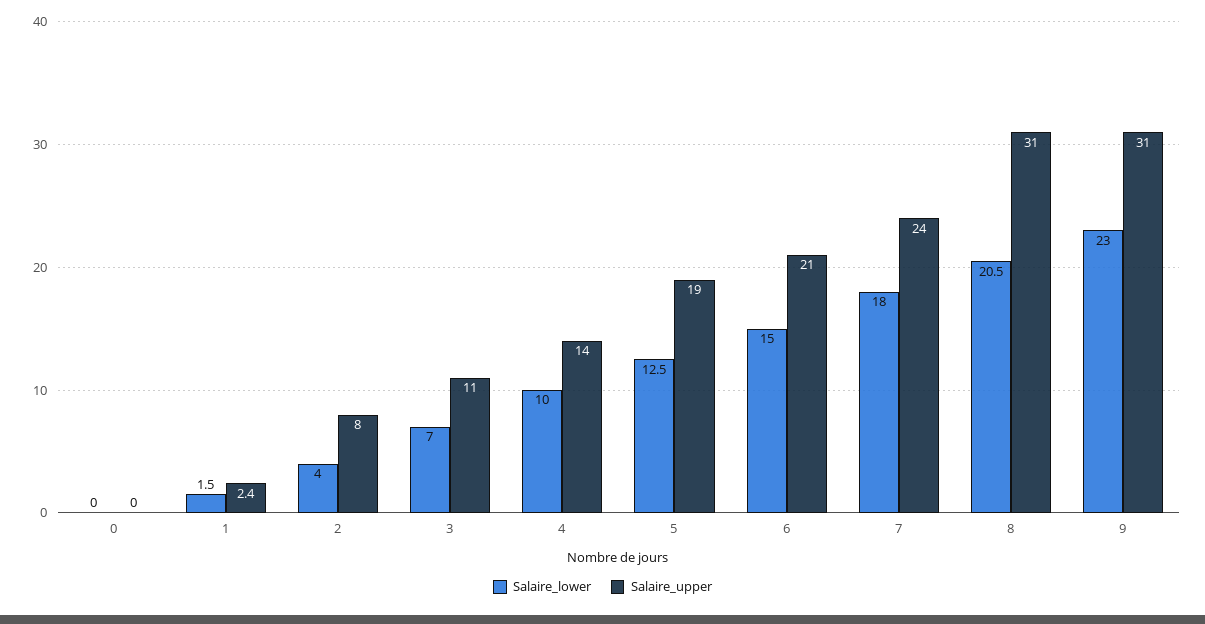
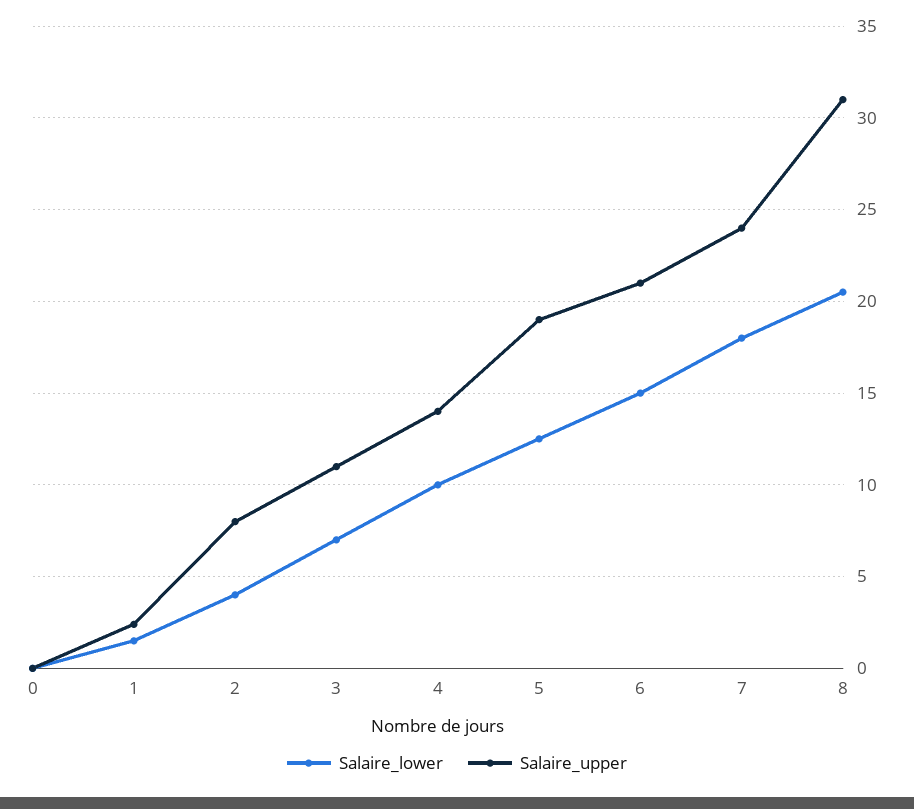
  {
    "Salaire_lower": {
      "0": 0,
      "1": 1.5,
      "2": 4,
      "3": 7,
      "4": 10,
      "5": 12.5,
      "6": 15,
      "7": 18,
-     "8": 20.5,
+     "8": 20.5
-     "9": 23
    },
    "Salaire_upper": {
      "0": 0,
      "1": 2.4,
      "2": 8,
      "3": 11,
      "4": 14,
      "5": 19,
      "6": 21,
      "7": 24,
-     "8": 31,
+     "8": 31
-     "9": 31
    }
  }

